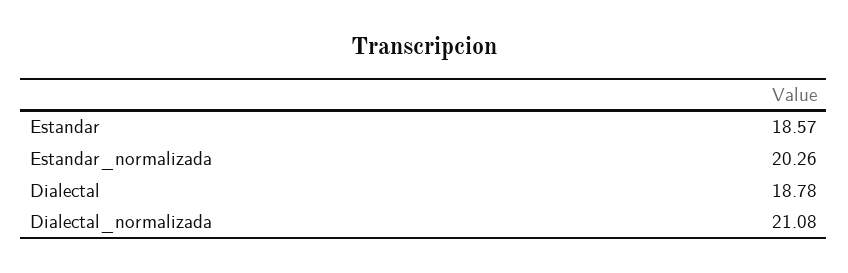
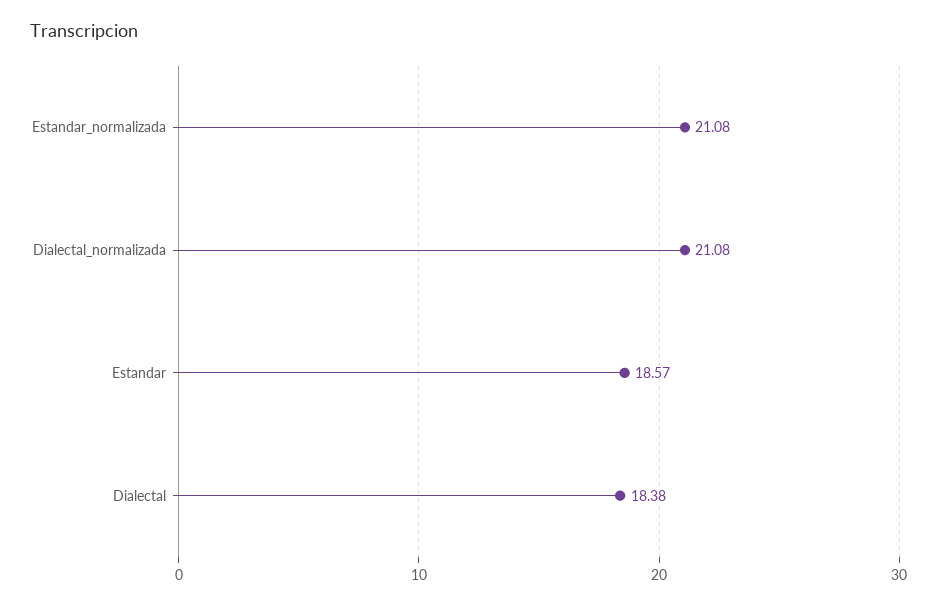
  {
    "Estandar": 18.57,
-   "Estandar_normalizada": 20.26,
+   "Estandar_normalizada": 21.08,
-   "Dialectal": 18.78,
+   "Dialectal": 18.38,
    "Dialectal_normalizada": 21.08
  }

